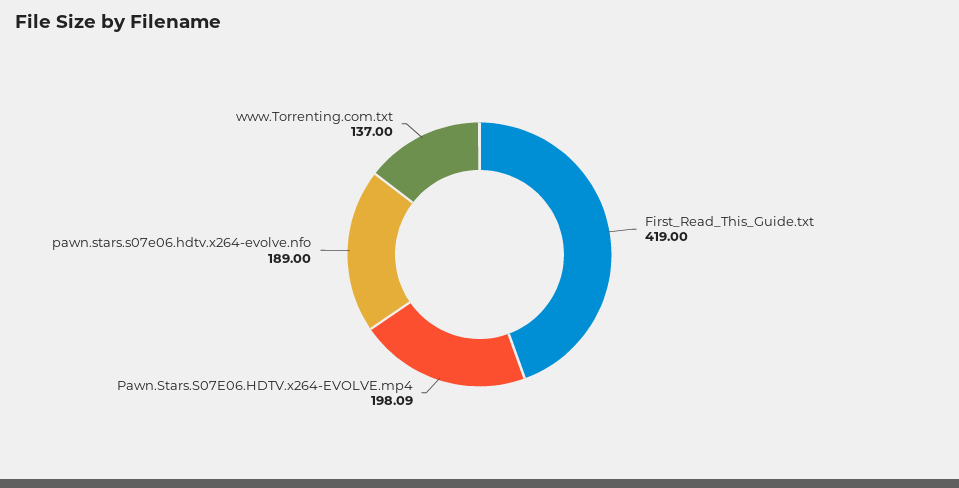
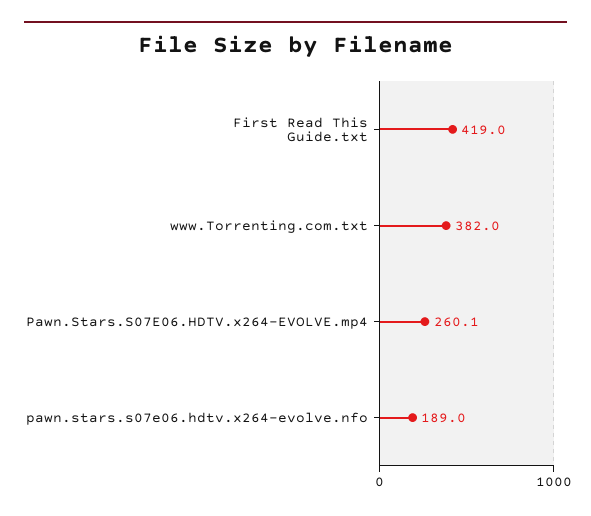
  {
    "First_Read_This_Guide.txt": 419,
-   "Pawn.Stars.S07E06.HDTV.x264-EVOLVE.mp4": 198.09,
+   "Pawn.Stars.S07E06.HDTV.x264-EVOLVE.mp4": 260.1,
    "pawn.stars.s07e06.hdtv.x264-evolve.nfo": 189,
-   "www.Torrenting.com.txt": 137
+   "www.Torrenting.com.txt": 382
  }

